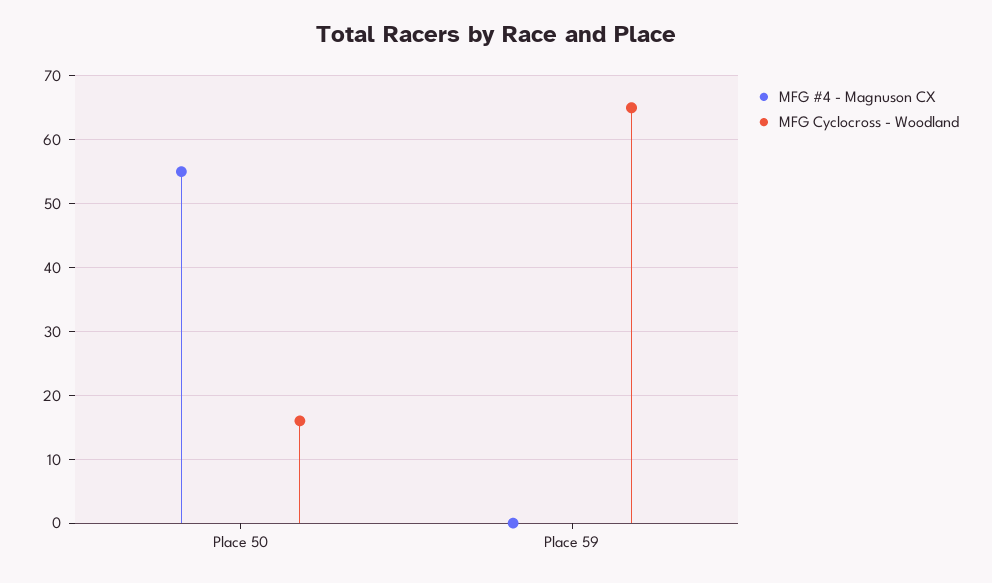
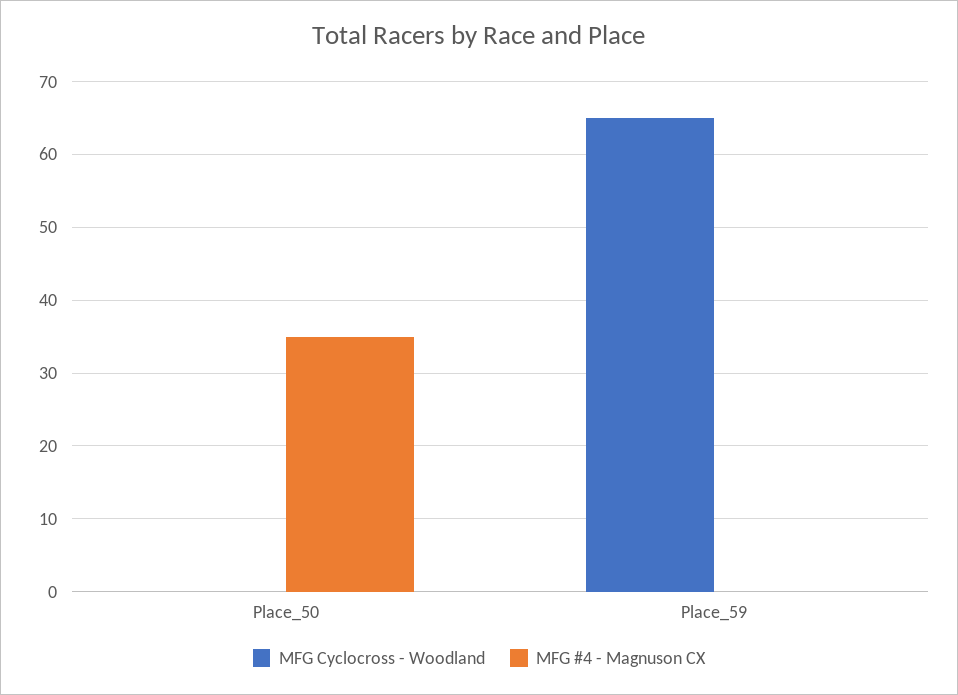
  {
    "MFG #4 - Magnuson CX": {
-     "Place 50": 55,
+     "Place 50": 35,
      "Place 59": 0
    },
    "MFG Cyclocross - Woodland": {
-     "Place 50": 16,
+     "Place 50": 0,
      "Place 59": 65
    }
  }

